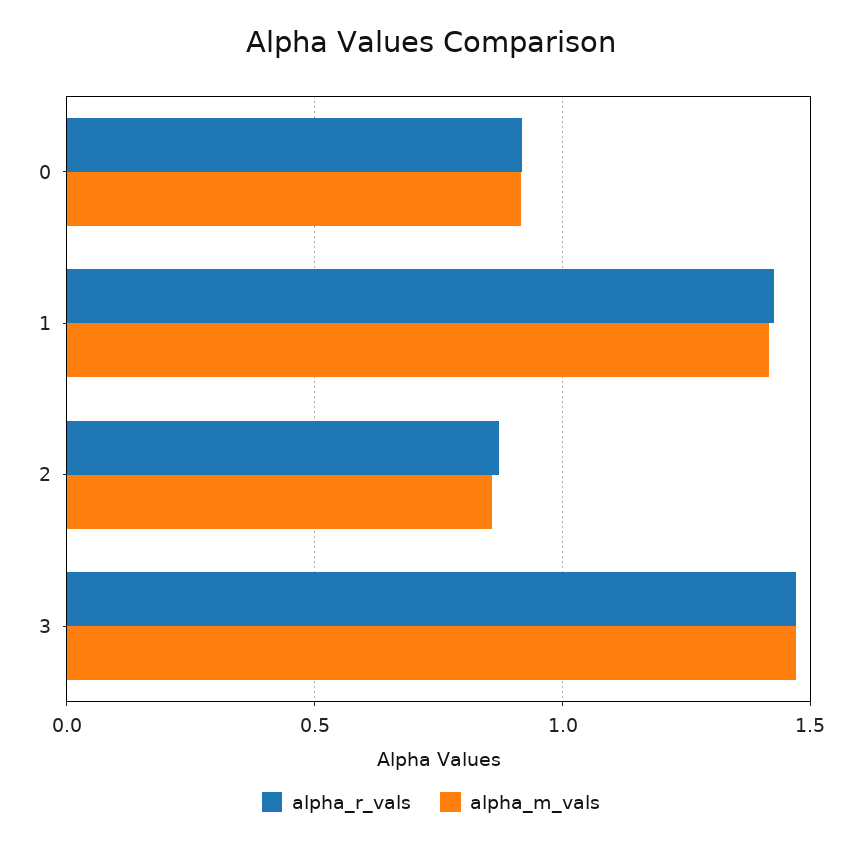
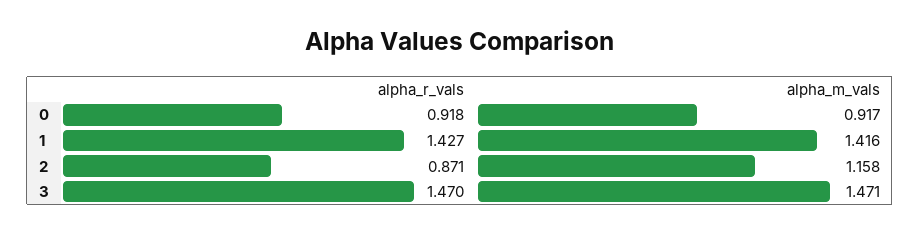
  {
    "alpha_r_vals": {
      "0": 0.918,
      "1": 1.427,
      "2": 0.871,
      "3": 1.47
    },
    "alpha_m_vals": {
      "0": 0.917,
      "1": 1.416,
-     "2": 0.85,
+     "2": 1.158,
      "3": 1.471
    }
  }

